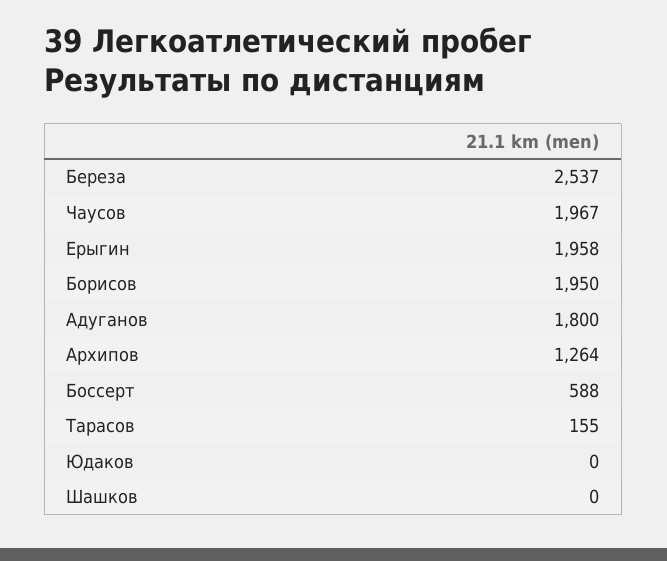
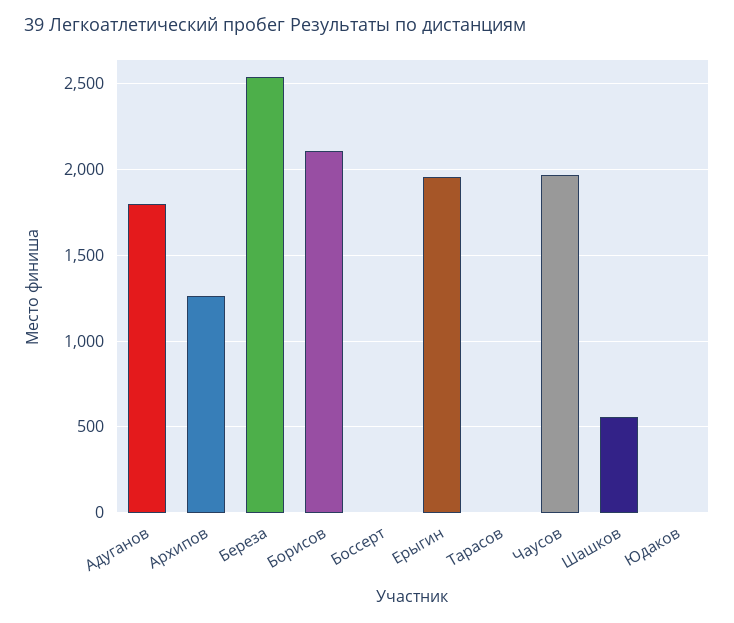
  {
    "Береза": 2537,
    "Чаусов": 1967,
    "Ерыгин": 1958,
-   "Борисов": 1950,
+   "Борисов": 2100,
    "Адуганов": 1800,
    "Архипов": 1264,
-   "Боссерт": 588,
+   "Боссерт": 0,
-   "Тарасов": 155,
+   "Тарасов": 0,
    "Юдаков": 0,
-   "Шашков": 0
+   "Шашков": 550
  }

